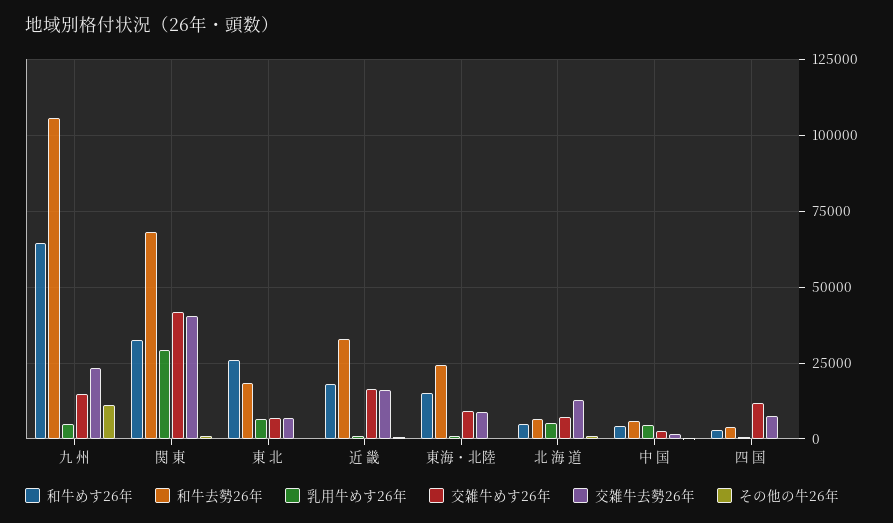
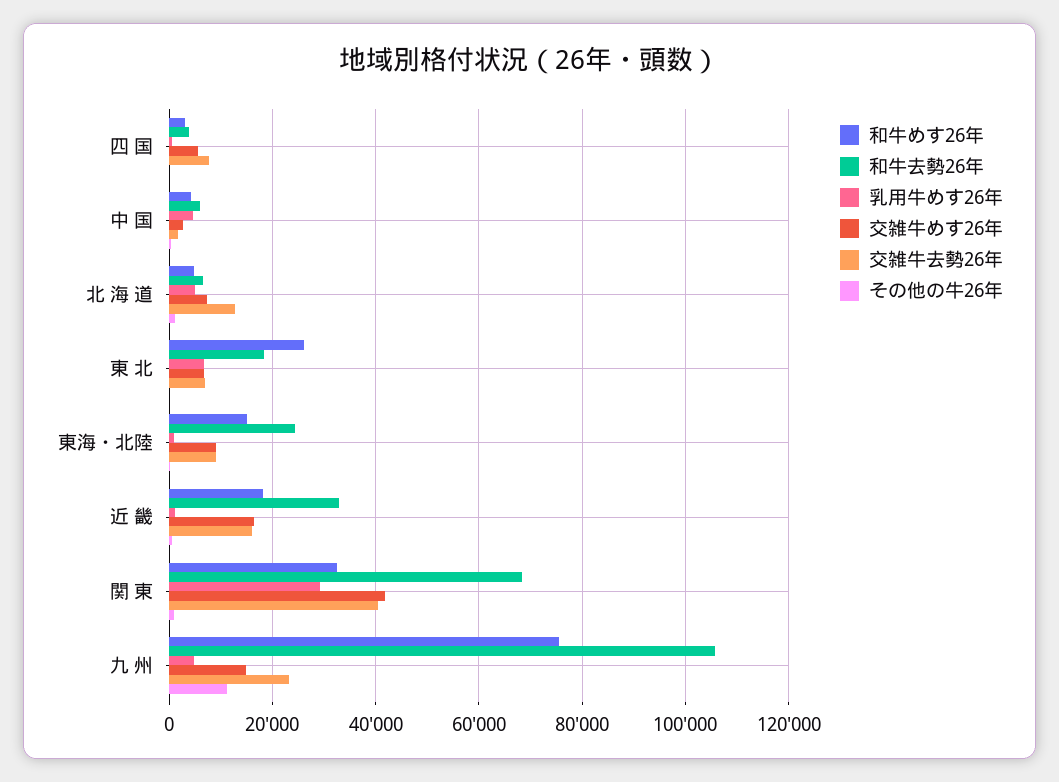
  {
    "和牛めす26年": {
-     "九 州": 65000,
+     "九 州": 76000,
      "関 東": 32000,
      "東 北": 26000,
      "近 畿": 18000,
      "東海・北陸": 16000,
      "北 海 道": 4000,
      "中 国": 4000,
      "四 国": 4000
    },
    "和牛去勢26年": {
      "九 州": 106000,
      "関 東": 68000,
      "東 北": 18000,
      "近 畿": 32000,
      "東海・北陸": 24000,
      "北 海 道": 6000,
      "中 国": 6000,
      "四 国": 4000
    },
    "乳用牛めす26年": {
      "九 州": 4000,
      "関 東": 30000,
      "東 北": 6000,
      "近 畿": 2000,
      "東海・北陸": 0,
      "北 海 道": 6000,
      "中 国": 4000,
      "四 国": 0
    },
    "交雑牛めす26年": {
      "九 州": 14000,
      "関 東": 42000,
      "東 北": 6000,
      "近 畿": 16000,
      "東海・北陸": 10000,
      "北 海 道": 8000,
      "中 国": 2000,
-     "四 国": 12500
+     "四 国": 6000
    },
    "交雑牛去勢26年": {
      "九 州": 24000,
      "関 東": 40000,
      "東 北": 6000,
      "近 畿": 16000,
      "東海・北陸": 10000,
      "北 海 道": 12000,
      "中 国": 2000,
      "四 国": 8000
    },
    "その他の牛26年": {
      "九 州": 12000,
      "関 東": 2000,
      "東 北": 0,
      "近 畿": 0,
      "東海・北陸": 0,
      "北 海 道": 2000,
      "中 国": 0,
      "四 国": 0
    }
  }

